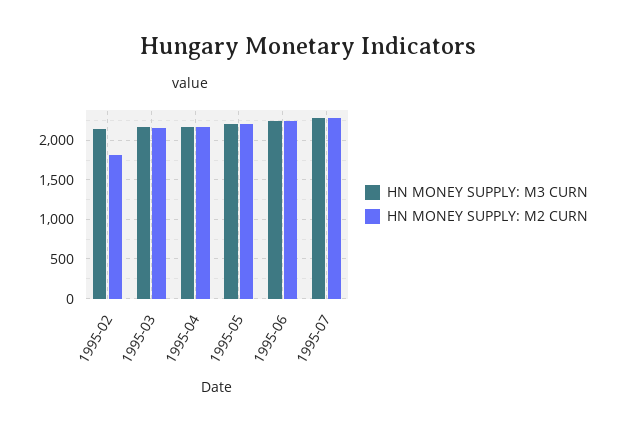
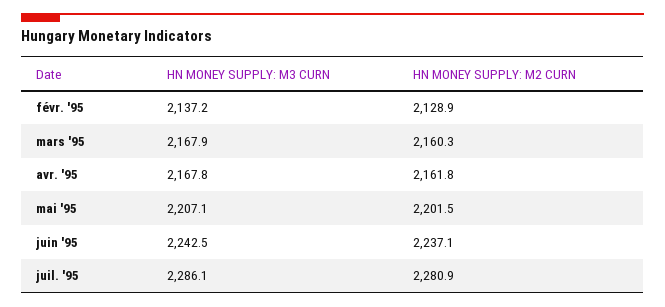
  {
    "HN MONEY SUPPLY: M3 CURN": {
      "1995-02": 2137.2,
      "1995-03": 2167.9,
      "1995-04": 2167.8,
      "1995-05": 2207.1,
      "1995-06": 2242.5,
      "1995-07": 2286.1
    },
    "HN MONEY SUPPLY: M2 CURN": {
-     "1995-02": 1800,
+     "1995-02": 2128.9,
      "1995-03": 2160.3,
      "1995-04": 2161.8,
      "1995-05": 2201.5,
      "1995-06": 2237.1,
      "1995-07": 2280.9
    }
  }

